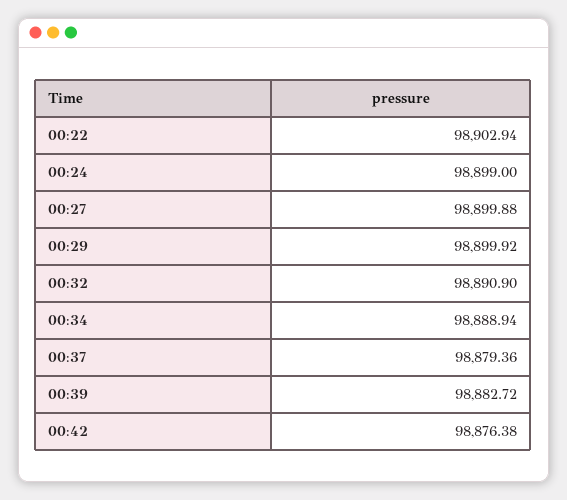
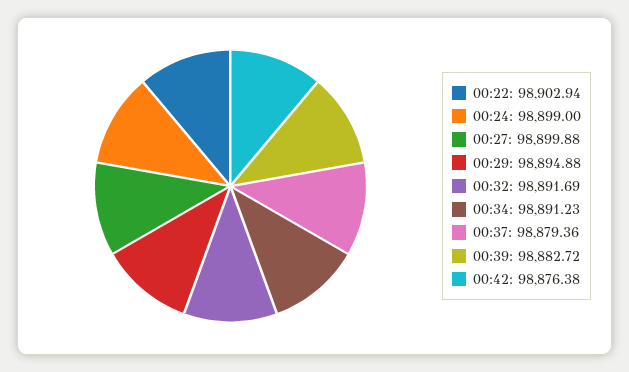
  {
    "00:22": 98902.94,
    "00:24": 98899,
    "00:27": 98899.88,
-   "00:29": 98899.92,
+   "00:29": 98894.88,
-   "00:32": 98890.9,
+   "00:32": 98891.69,
-   "00:34": 98888.94,
+   "00:34": 98891.23,
    "00:37": 98879.36,
    "00:39": 98882.72,
    "00:42": 98876.38
  }

